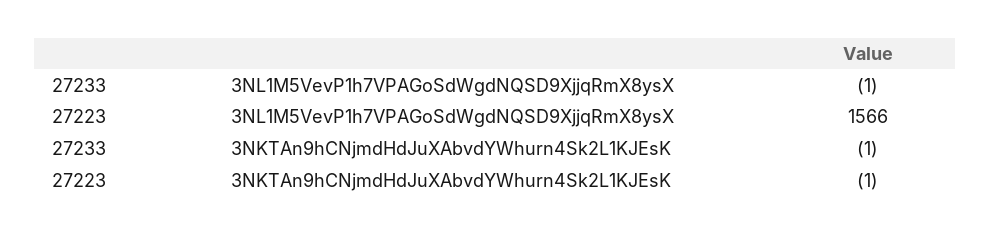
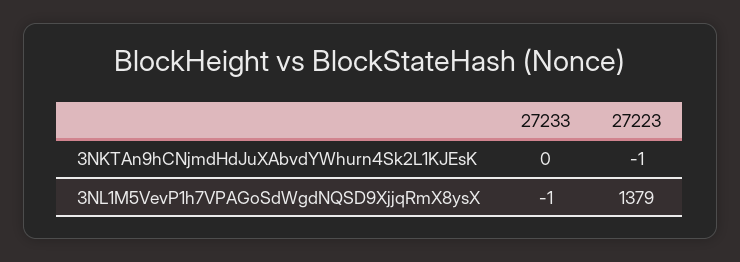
  {
    "27233": {
      "3NL1M5VevP1h7VPAGoSdWgdNQSD9XjjqRmX8ysX": -1,
-     "3NKTAn9hCNjmdHdJuXAbvdYWhurn4Sk2L1KJEsK": -1
+     "3NKTAn9hCNjmdHdJuXAbvdYWhurn4Sk2L1KJEsK": 0
    },
    "27223": {
-     "3NL1M5VevP1h7VPAGoSdWgdNQSD9XjjqRmX8ysX": 1566,
+     "3NL1M5VevP1h7VPAGoSdWgdNQSD9XjjqRmX8ysX": 1379,
      "3NKTAn9hCNjmdHdJuXAbvdYWhurn4Sk2L1KJEsK": -1
    }
  }

